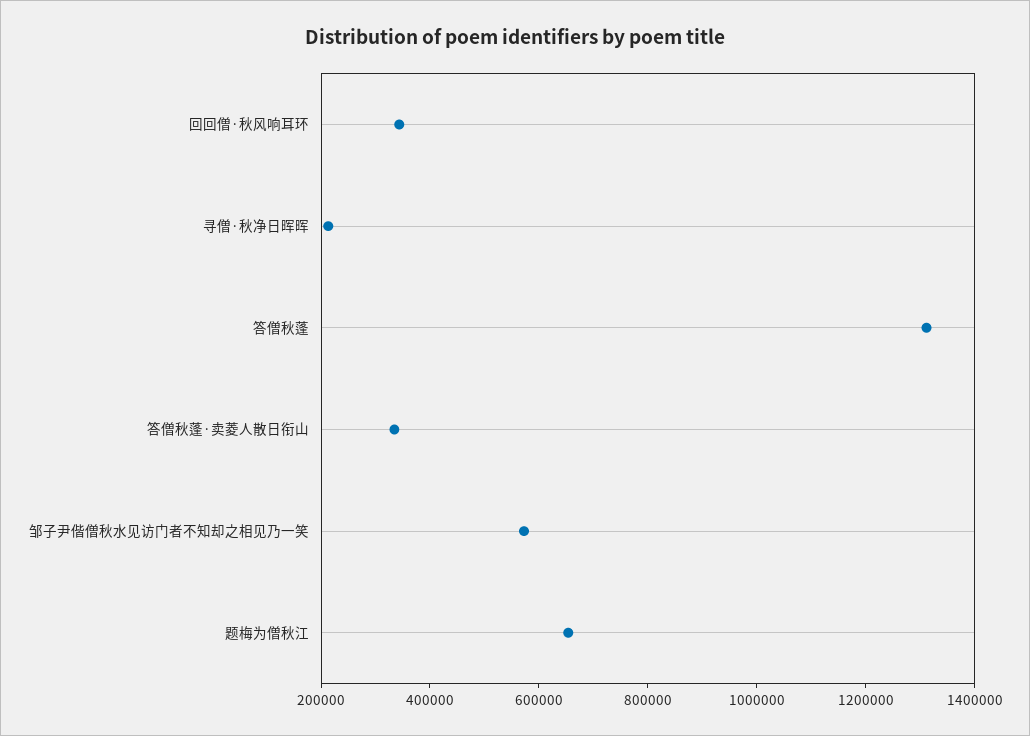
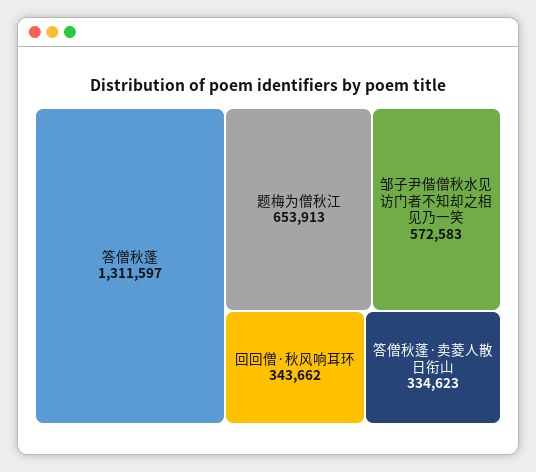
  {
    "回回僧·秋风响耳环": 343662,
-   "寻僧·秋净日晖晖": 200000,
    "答僧秋蓬": 1311597,
    "答僧秋蓬·卖菱人散日衔山": 334623,
    "邹子尹偕僧秋水见访门者不知却之相见乃一笑": 572583,
    "题梅为僧秋江": 653913
  }

